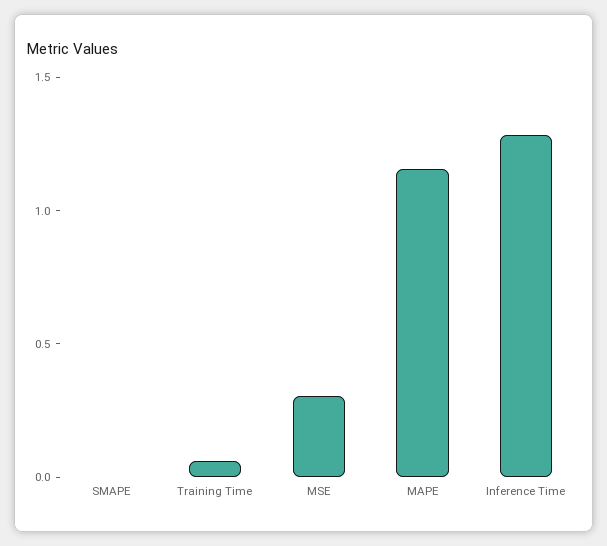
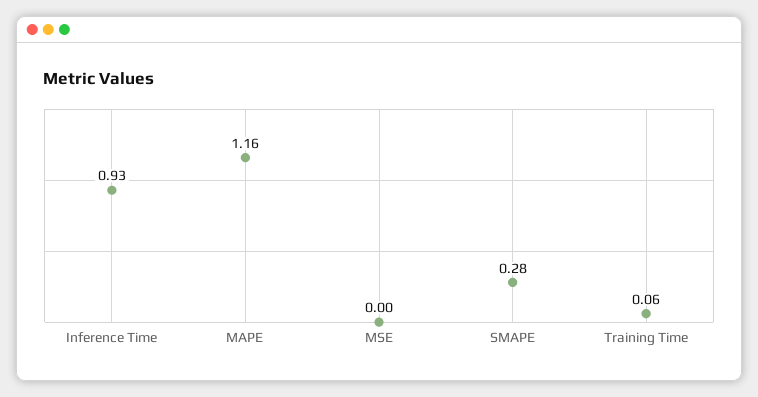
  {
-   "SMAPE": 0,
+   "SMAPE": 0.28,
    "Training Time": 0.06,
-   "MSE": 0.3,
+   "MSE": 0,
    "MAPE": 1.16,
-   "Inference Time": 1.3
+   "Inference Time": 0.93
  }

